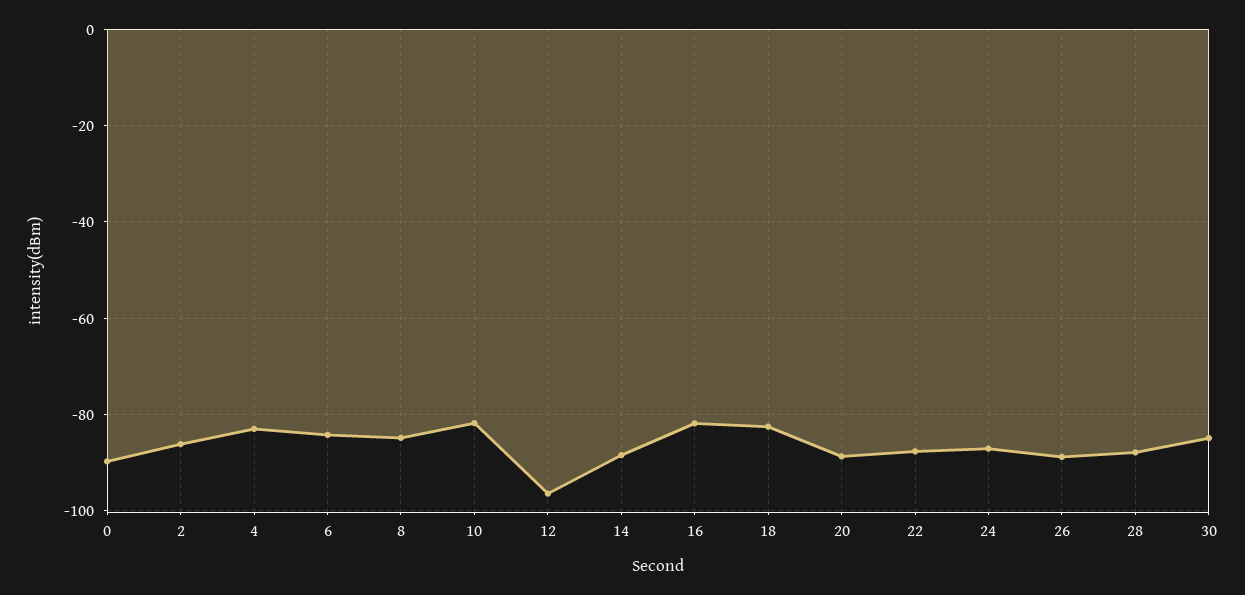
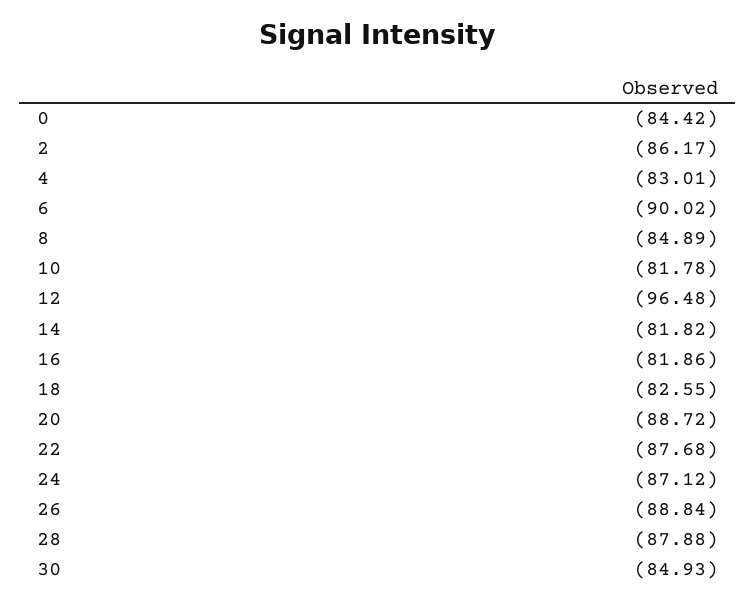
  {
-   "0": -90,
+   "0": -84.42,
    "2": -86.17,
    "4": -83.01,
-   "6": -84,
+   "6": -90.02,
    "8": -84.89,
    "10": -81.78,
    "12": -96.48,
-   "14": -88,
+   "14": -81.82,
    "16": -81.86,
    "18": -82.55,
    "20": -88.72,
    "22": -87.68,
    "24": -87.12,
    "26": -88.84,
    "28": -87.88,
    "30": -84.93
  }

